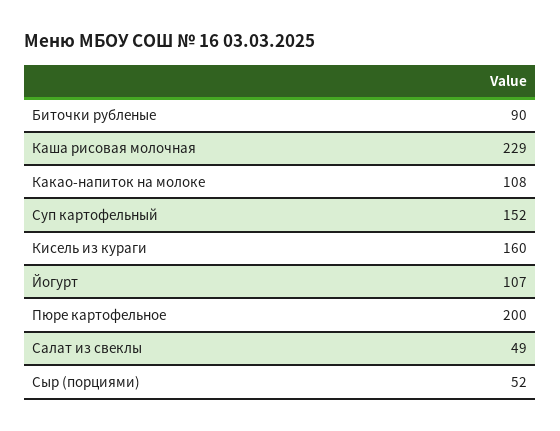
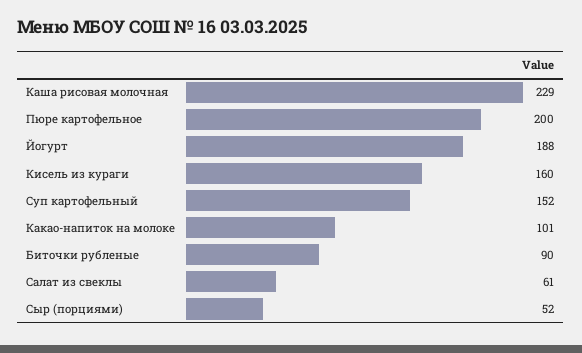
  {
    "Биточки рубленые": 90,
    "Каша рисовая молочная": 229,
-   "Какао-напиток на молоке": 108,
+   "Какао-напиток на молоке": 101,
    "Суп картофельный": 152,
    "Кисель из кураги": 160,
-   "Йогурт": 107,
+   "Йогурт": 188,
    "Пюре картофельное": 200,
-   "Салат из свеклы": 49,
+   "Салат из свеклы": 61,
    "Сыр (порциями)": 52
  }

